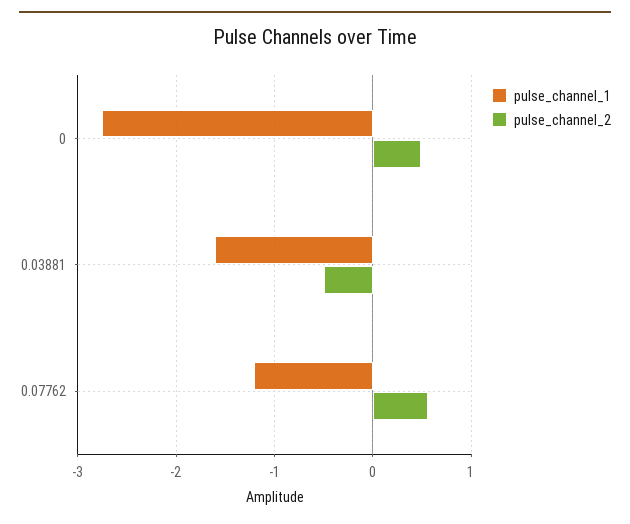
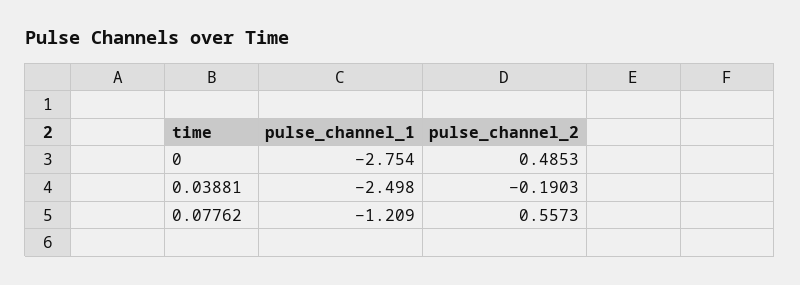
  {
    "pulse_channel_1": {
      "0": -2.754,
-     "0.03881": -1.6,
+     "0.03881": -2.498,
      "0.07762": -1.209
    },
    "pulse_channel_2": {
      "0": 0.4853,
-     "0.03881": -0.5,
+     "0.03881": -0.1903,
      "0.07762": 0.5573
    }
  }

